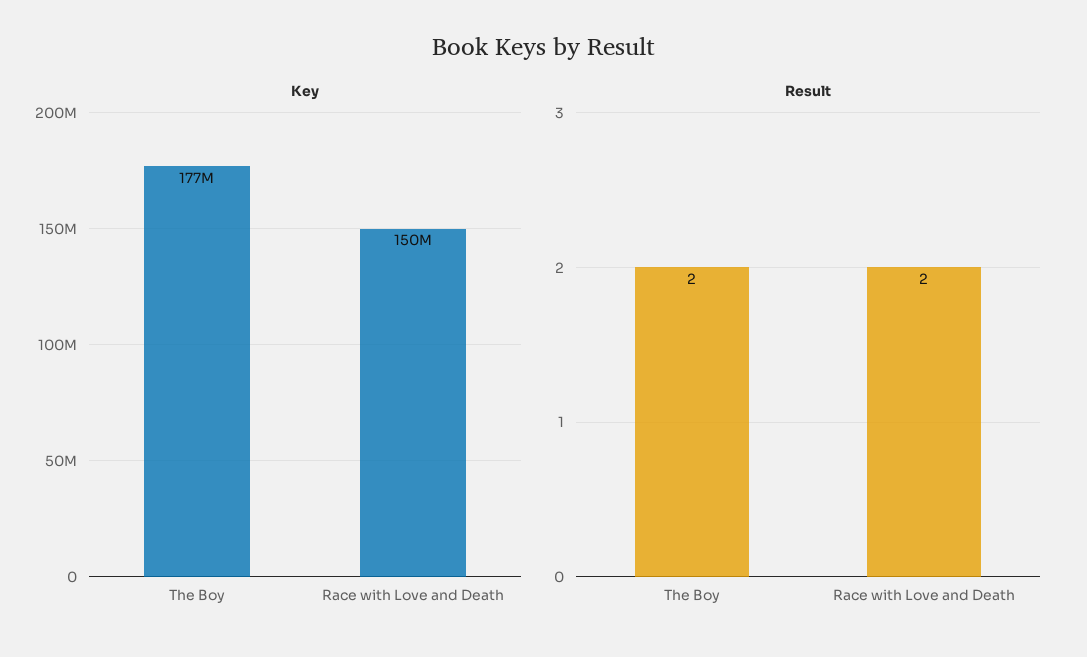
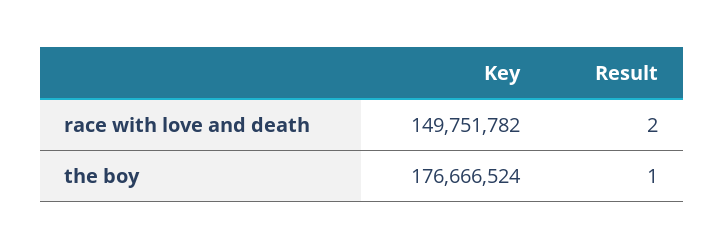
  {
    "Key": {
      "The Boy": 176666524,
      "Race with Love and Death": 149751782
    },
    "Result": {
-     "The Boy": 2,
+     "The Boy": 1,
      "Race with Love and Death": 2
    }
  }

